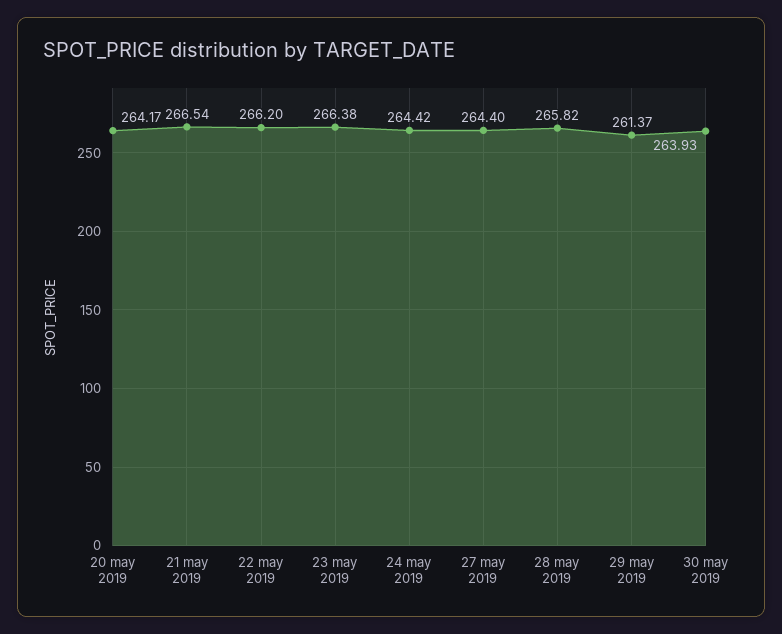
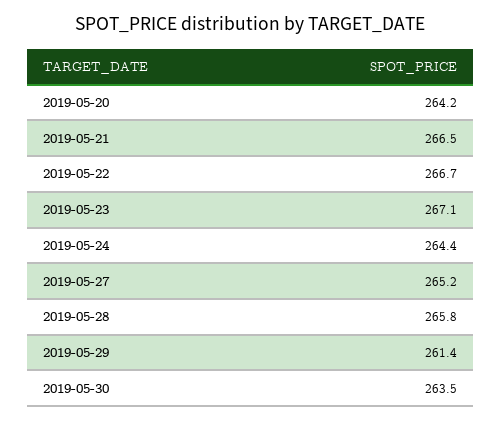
  {
    "20 may 2019": 264.17,
    "21 may 2019": 266.54,
-   "22 may 2019": 266.2,
+   "22 may 2019": 266.7,
-   "23 may 2019": 266.38,
+   "23 may 2019": 267.1,
    "24 may 2019": 264.42,
-   "27 may 2019": 264.4,
+   "27 may 2019": 265.2,
    "28 may 2019": 265.82,
    "29 may 2019": 261.37,
-   "30 may 2019": 263.93
+   "30 may 2019": 263.5
  }

